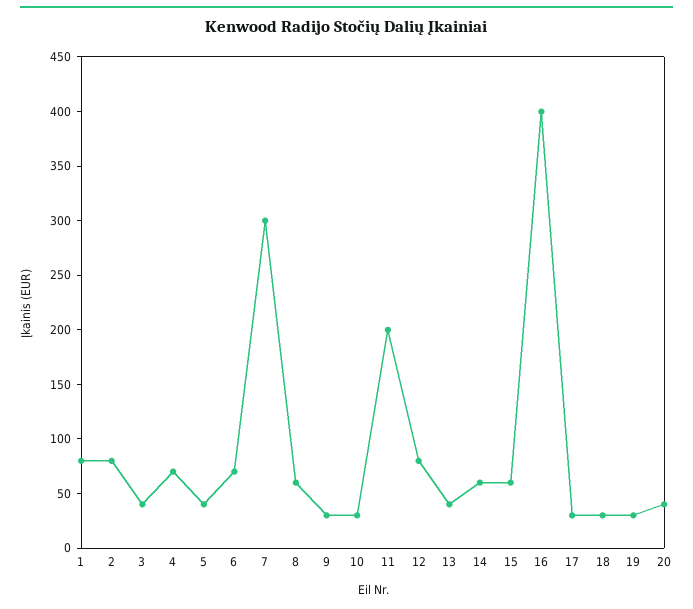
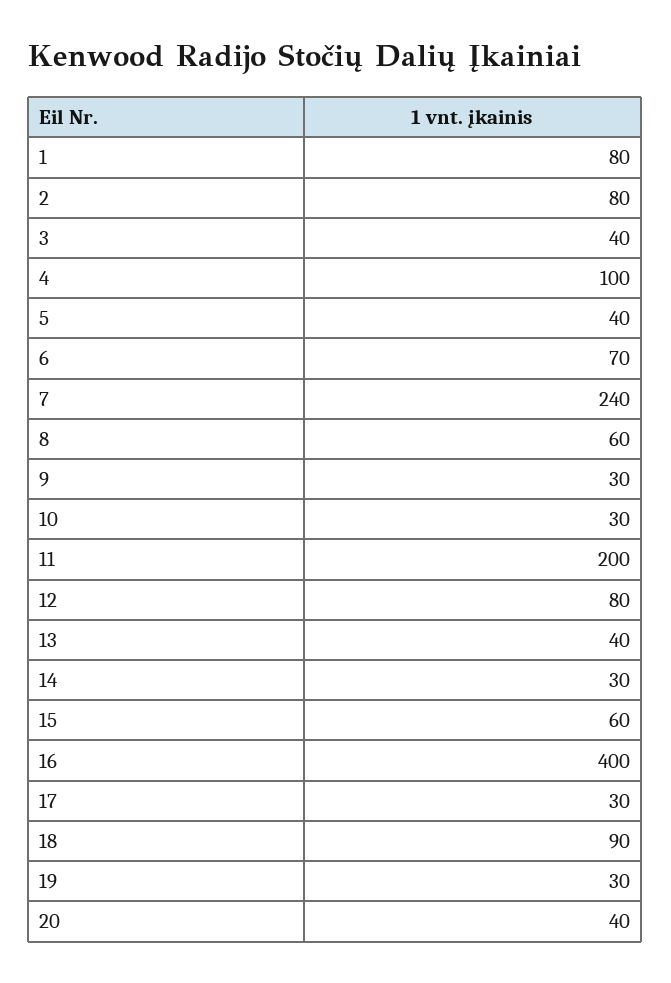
  {
    "1": 80,
    "2": 80,
    "3": 40,
-   "4": 70,
+   "4": 100,
    "5": 40,
    "6": 70,
-   "7": 300,
+   "7": 240,
    "8": 60,
    "9": 30,
    "10": 30,
    "11": 200,
    "12": 80,
    "13": 40,
-   "14": 60,
+   "14": 30,
    "15": 60,
    "16": 400,
    "17": 30,
-   "18": 30,
+   "18": 90,
    "19": 30,
    "20": 40
  }

